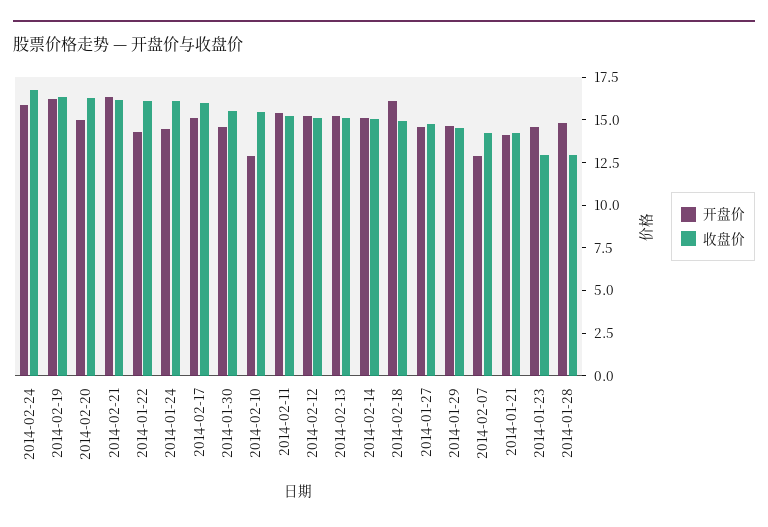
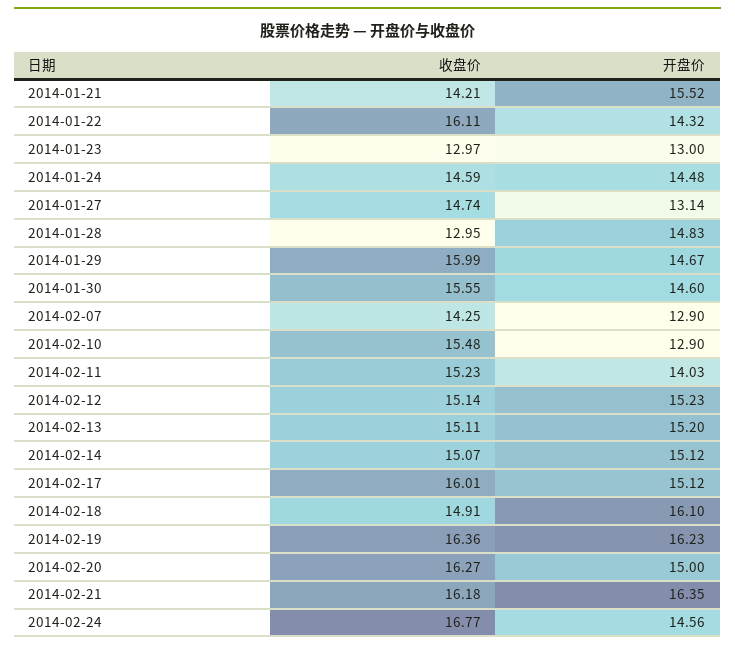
  {
    "开盘价": {
-     "2014-02-24": 16,
+     "2014-02-24": 14.56,
      "2014-02-19": 16.23,
      "2014-02-20": 15,
      "2014-02-21": 16.35,
      "2014-01-22": 14.32,
      "2014-01-24": 14.48,
      "2014-02-17": 15.12,
      "2014-01-30": 14.6,
      "2014-02-10": 12.9,
-     "2014-02-11": 15.5,
+     "2014-02-11": 14.03,
      "2014-02-12": 15.23,
      "2014-02-13": 15.2,
      "2014-02-14": 15.12,
      "2014-02-18": 16.1,
-     "2014-01-27": 14.5,
+     "2014-01-27": 13.14,
      "2014-01-29": 14.67,
      "2014-02-07": 12.9,
-     "2014-01-21": 14,
+     "2014-01-21": 15.52,
-     "2014-01-23": 14.5,
+     "2014-01-23": 13,
      "2014-01-28": 14.83
    },
    "收盘价": {
      "2014-02-24": 16.77,
      "2014-02-19": 16.36,
      "2014-02-20": 16.27,
      "2014-02-21": 16.18,
      "2014-01-22": 16.11,
-     "2014-01-24": 16,
+     "2014-01-24": 14.59,
      "2014-02-17": 16.01,
      "2014-01-30": 15.55,
      "2014-02-10": 15.48,
      "2014-02-11": 15.23,
      "2014-02-12": 15.14,
      "2014-02-13": 15.11,
      "2014-02-14": 15.07,
      "2014-02-18": 14.91,
      "2014-01-27": 14.74,
-     "2014-01-29": 14.5,
+     "2014-01-29": 15.99,
      "2014-02-07": 14.25,
      "2014-01-21": 14.21,
      "2014-01-23": 12.97,
      "2014-01-28": 12.95
    }
  }

